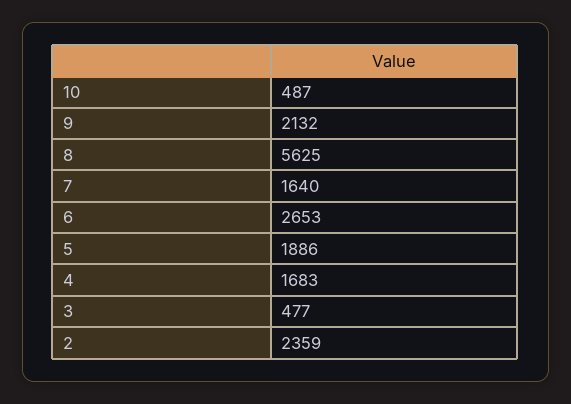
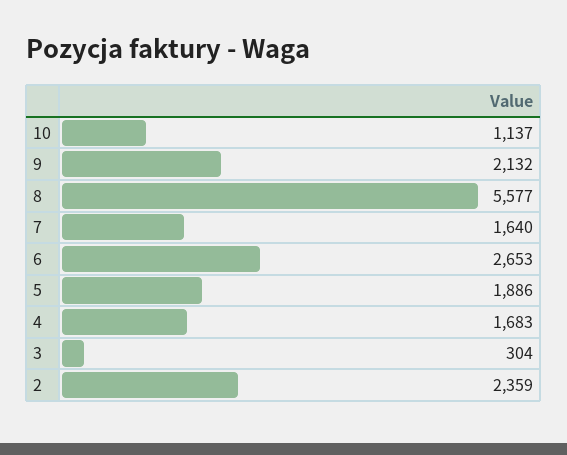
  {
-   "10": 487,
+   "10": 1137,
    "9": 2132,
-   "8": 5625,
+   "8": 5577,
    "7": 1640,
    "6": 2653,
    "5": 1886,
    "4": 1683,
-   "3": 477,
+   "3": 304,
    "2": 2359
  }

